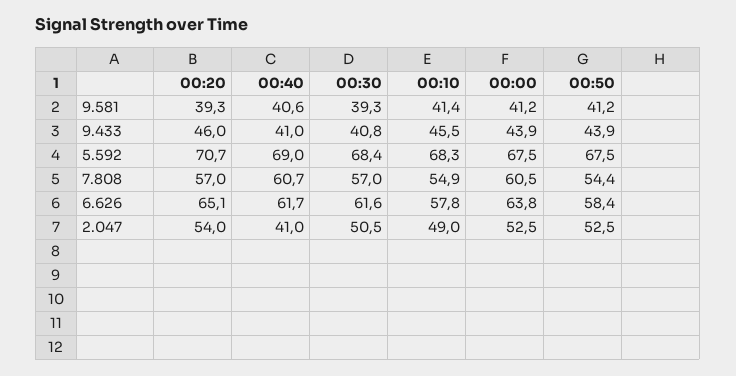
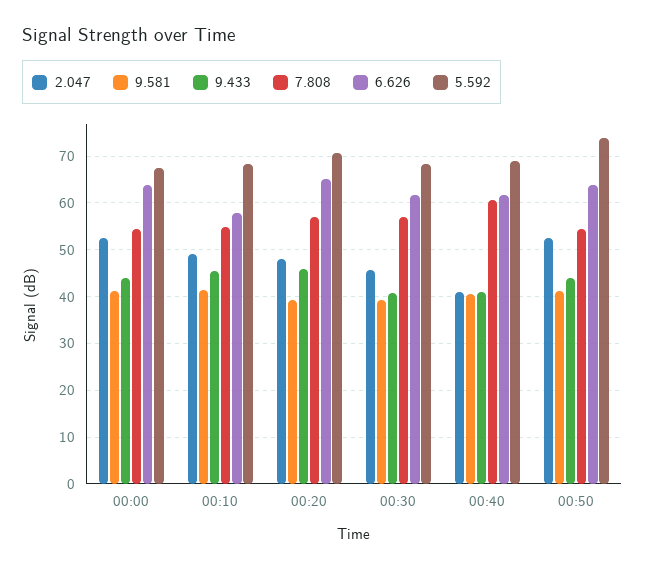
  {
    "9.581": {
      "00:20": 39.3,
      "00:40": 40.6,
      "00:30": 39.3,
      "00:10": 41.4,
      "00:00": 41.2,
      "00:50": 41.2
    },
    "9.433": {
      "00:20": 46,
      "00:40": 41,
      "00:30": 40.8,
      "00:10": 45.5,
      "00:00": 43.9,
      "00:50": 43.9
    },
    "5.592": {
      "00:20": 70.7,
      "00:40": 69,
      "00:30": 68.4,
      "00:10": 68.3,
      "00:00": 67.5,
-     "00:50": 67.5
+     "00:50": 74
    },
    "7.808": {
      "00:20": 57,
      "00:40": 60.7,
      "00:30": 57,
      "00:10": 54.9,
-     "00:00": 60.5,
+     "00:00": 54,
      "00:50": 54.4
    },
    "6.626": {
      "00:20": 65.1,
      "00:40": 61.7,
      "00:30": 61.6,
      "00:10": 57.8,
      "00:00": 63.8,
-     "00:50": 58.4
+     "00:50": 64
    },
    "2.047": {
-     "00:20": 54,
+     "00:20": 48,
      "00:40": 41,
-     "00:30": 50.5,
+     "00:30": 46,
      "00:10": 49,
      "00:00": 52.5,
      "00:50": 52.5
    }
  }

